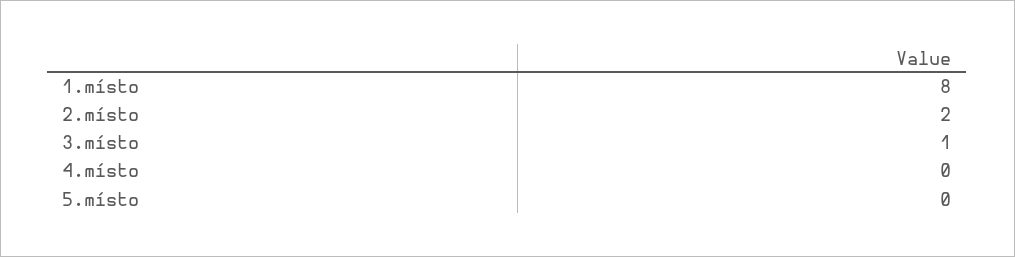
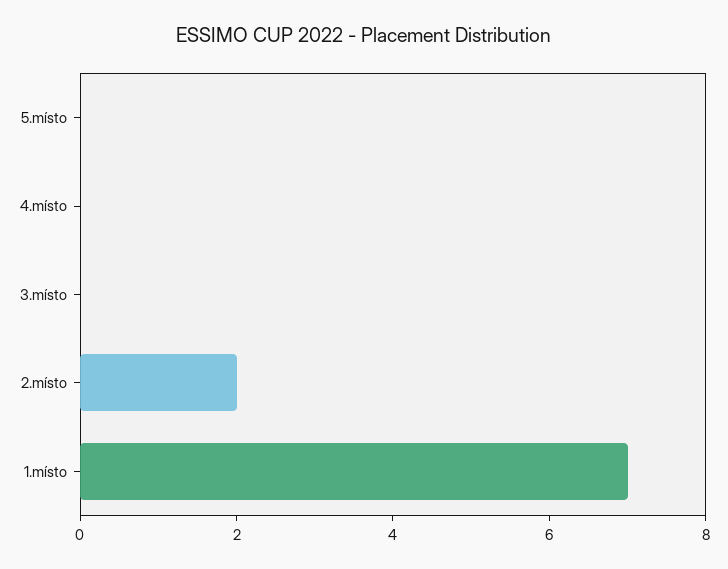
  {
-   "1.místo": 8,
+   "1.místo": 7,
    "2.místo": 2,
-   "3.místo": 1,
+   "3.místo": 0,
    "4.místo": 0,
    "5.místo": 0
  }

